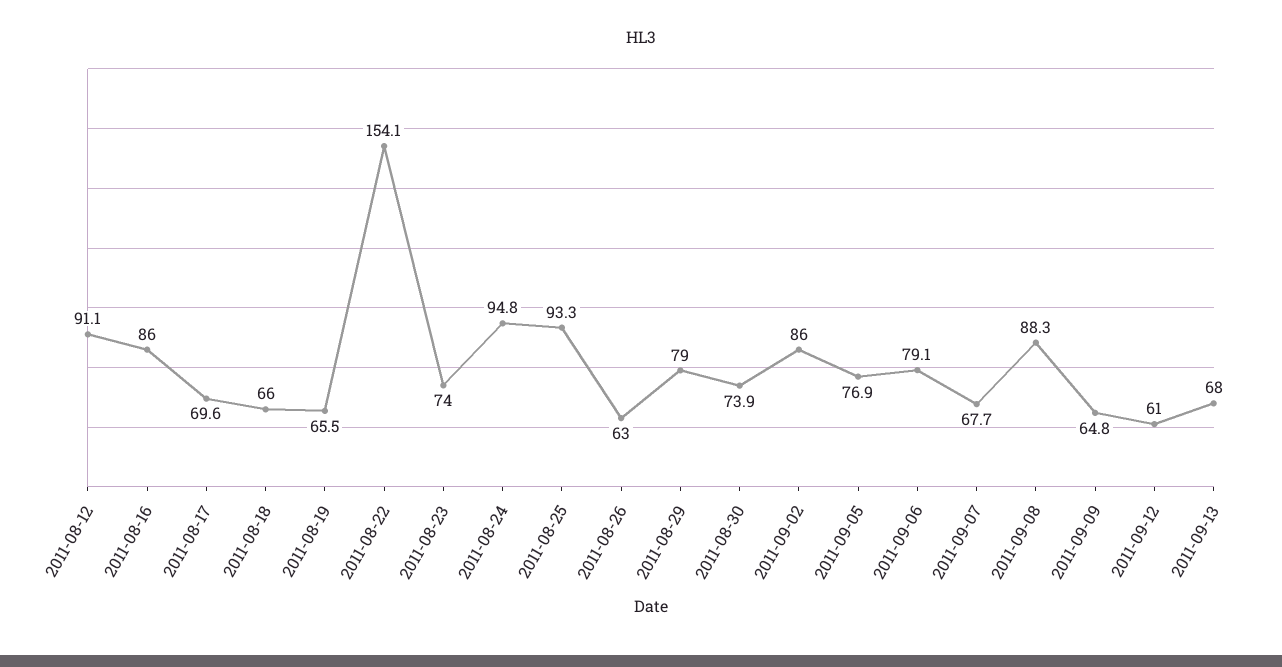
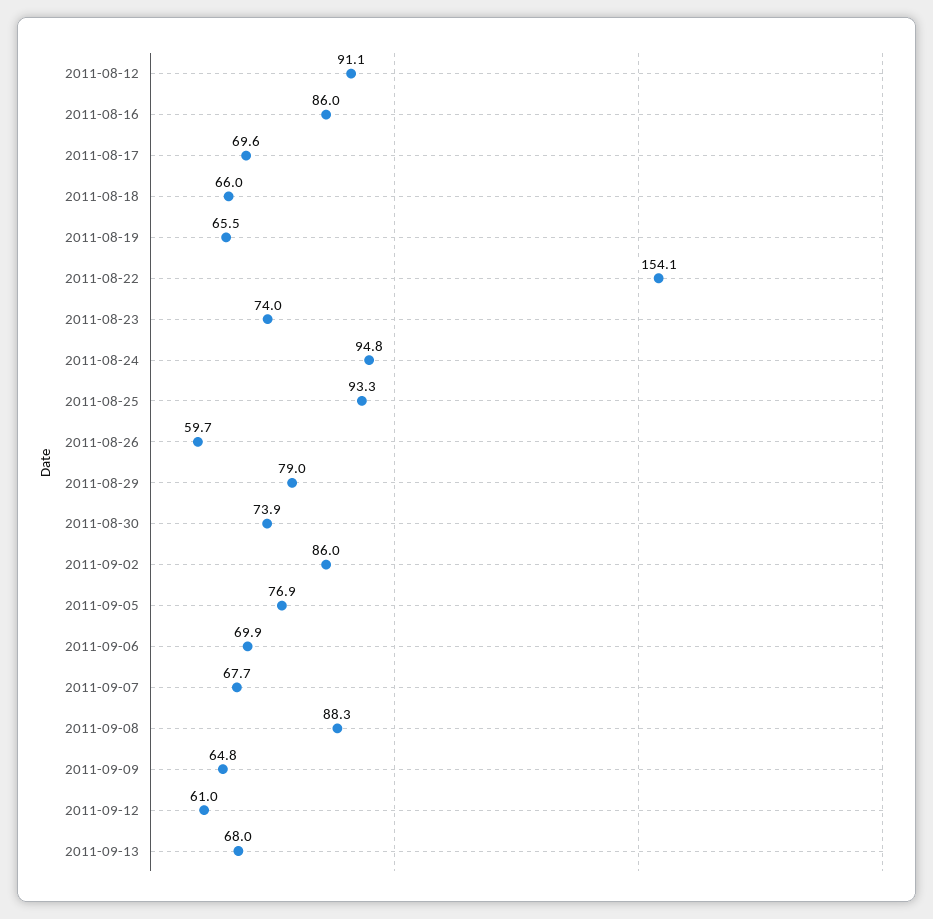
  {
    "2011-08-12": 91.1,
    "2011-08-16": 86,
    "2011-08-17": 69.6,
    "2011-08-18": 66,
    "2011-08-19": 65.5,
    "2011-08-22": 154.1,
    "2011-08-23": 74,
    "2011-08-24": 94.8,
    "2011-08-25": 93.3,
-   "2011-08-26": 63,
+   "2011-08-26": 59.7,
    "2011-08-29": 79,
    "2011-08-30": 73.9,
    "2011-09-02": 86,
    "2011-09-05": 76.9,
-   "2011-09-06": 79.1,
+   "2011-09-06": 69.9,
    "2011-09-07": 67.7,
    "2011-09-08": 88.3,
    "2011-09-09": 64.8,
    "2011-09-12": 61,
    "2011-09-13": 68
  }

